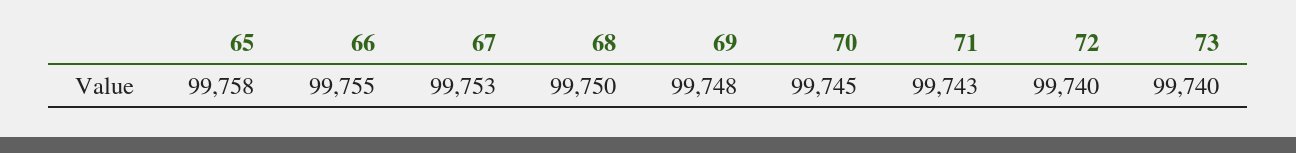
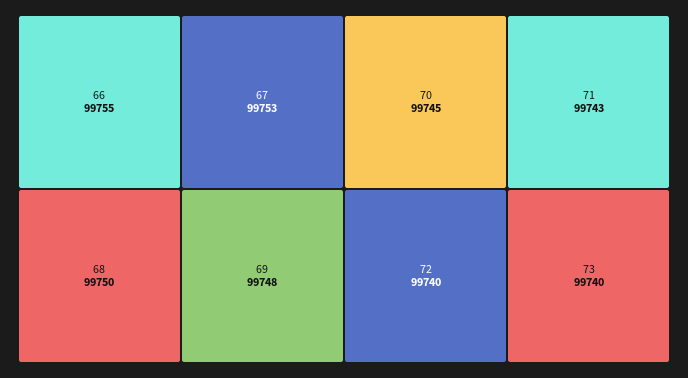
  {
-   "65": 99758,
    "66": 99755,
    "67": 99753,
    "68": 99750,
    "69": 99748,
    "70": 99745,
    "71": 99743,
    "72": 99740,
    "73": 99740
  }

